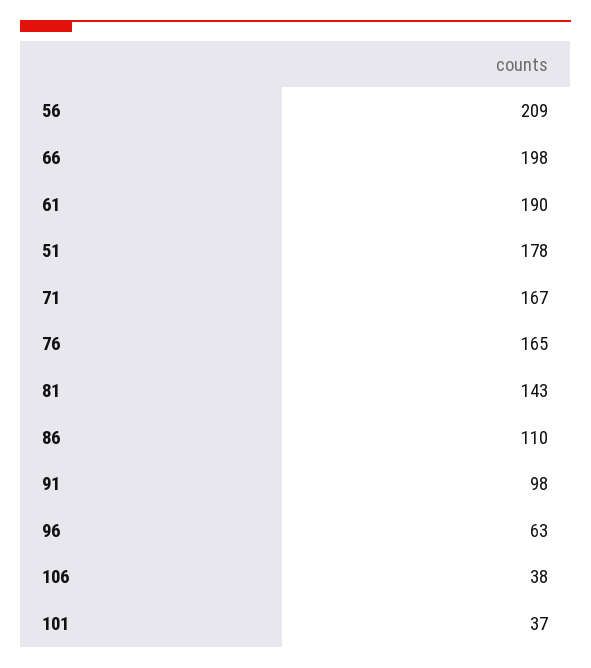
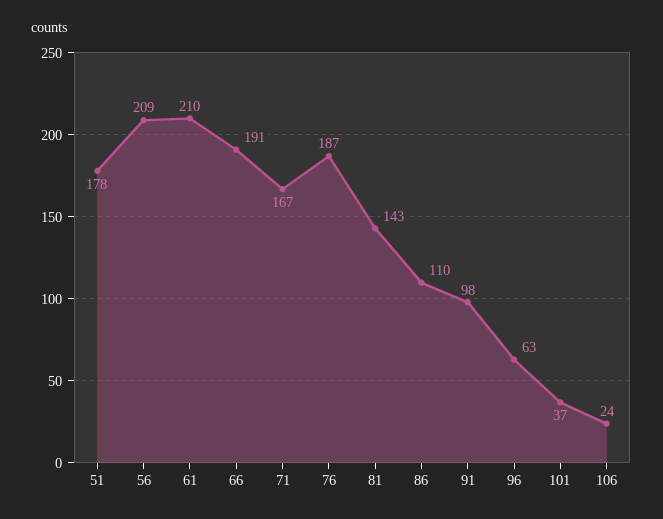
  {
    "56": 209,
-   "66": 198,
+   "66": 191,
-   "61": 190,
+   "61": 210,
    "51": 178,
    "71": 167,
-   "76": 165,
+   "76": 187,
    "81": 143,
    "86": 110,
    "91": 98,
    "96": 63,
-   "106": 38,
+   "106": 24,
    "101": 37
  }

